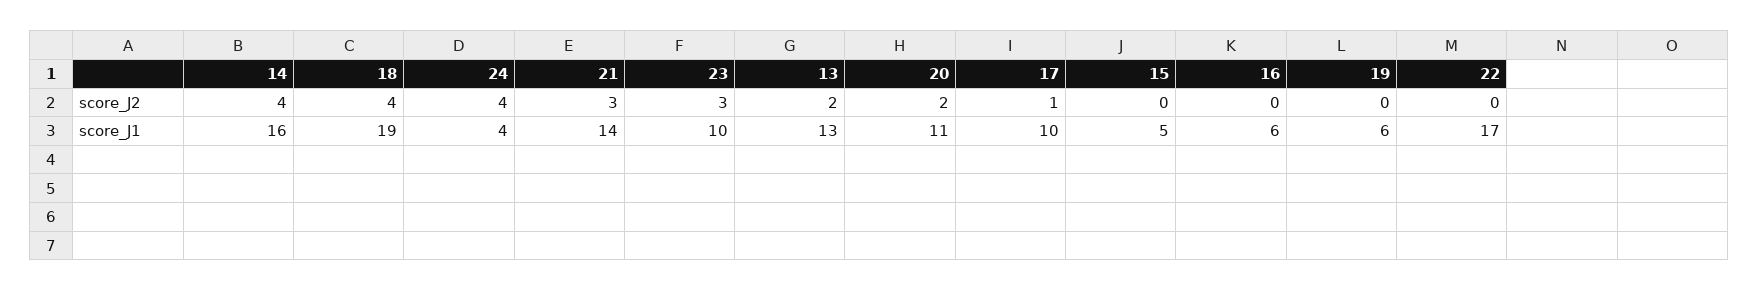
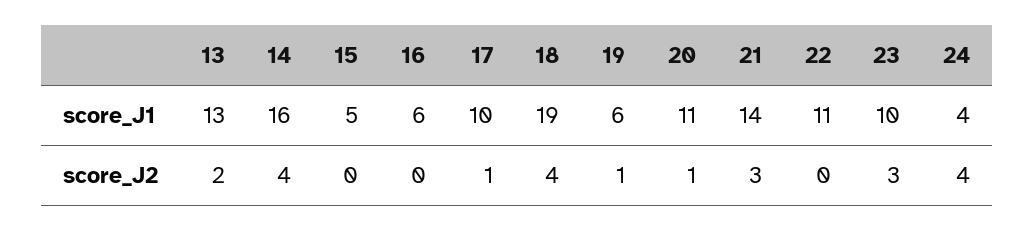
  {
    "14": {
      "score_J2": 4,
      "score_J1": 16
    },
    "18": {
      "score_J2": 4,
      "score_J1": 19
    },
    "24": {
      "score_J2": 4,
      "score_J1": 4
    },
    "21": {
      "score_J2": 3,
      "score_J1": 14
    },
    "23": {
      "score_J2": 3,
      "score_J1": 10
    },
    "13": {
      "score_J2": 2,
      "score_J1": 13
    },
    "20": {
-     "score_J2": 2,
+     "score_J2": 1,
      "score_J1": 11
    },
    "17": {
      "score_J2": 1,
      "score_J1": 10
    },
    "15": {
      "score_J2": 0,
      "score_J1": 5
    },
    "16": {
      "score_J2": 0,
      "score_J1": 6
    },
    "19": {
-     "score_J2": 0,
+     "score_J2": 1,
      "score_J1": 6
    },
    "22": {
      "score_J2": 0,
-     "score_J1": 17
+     "score_J1": 11
    }
  }

